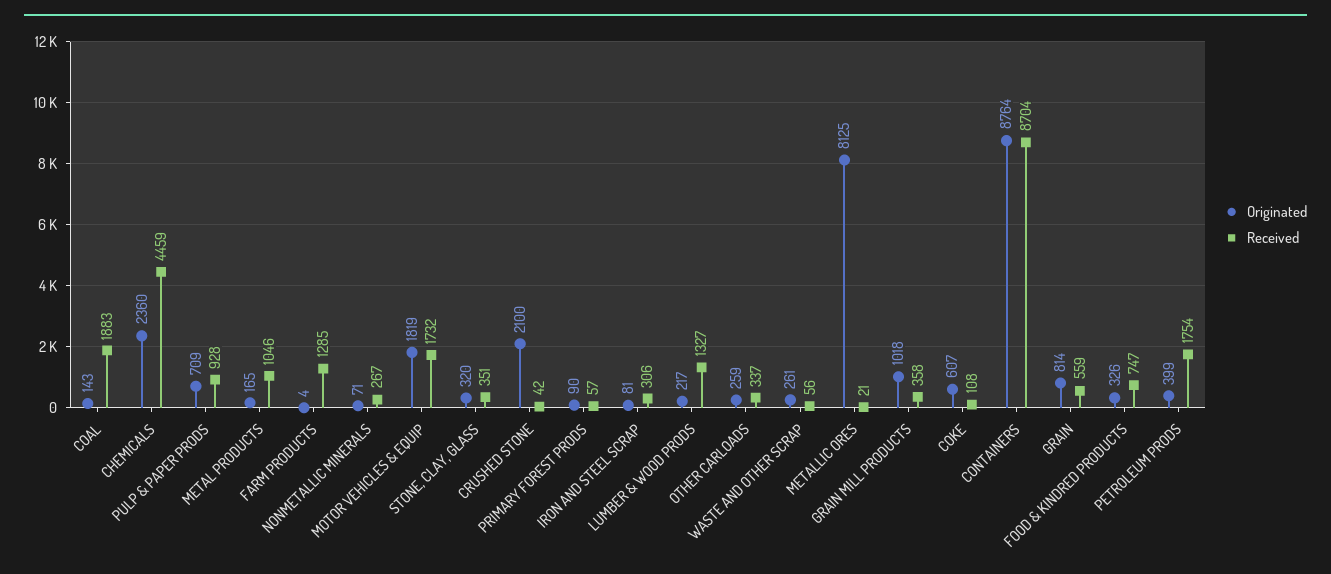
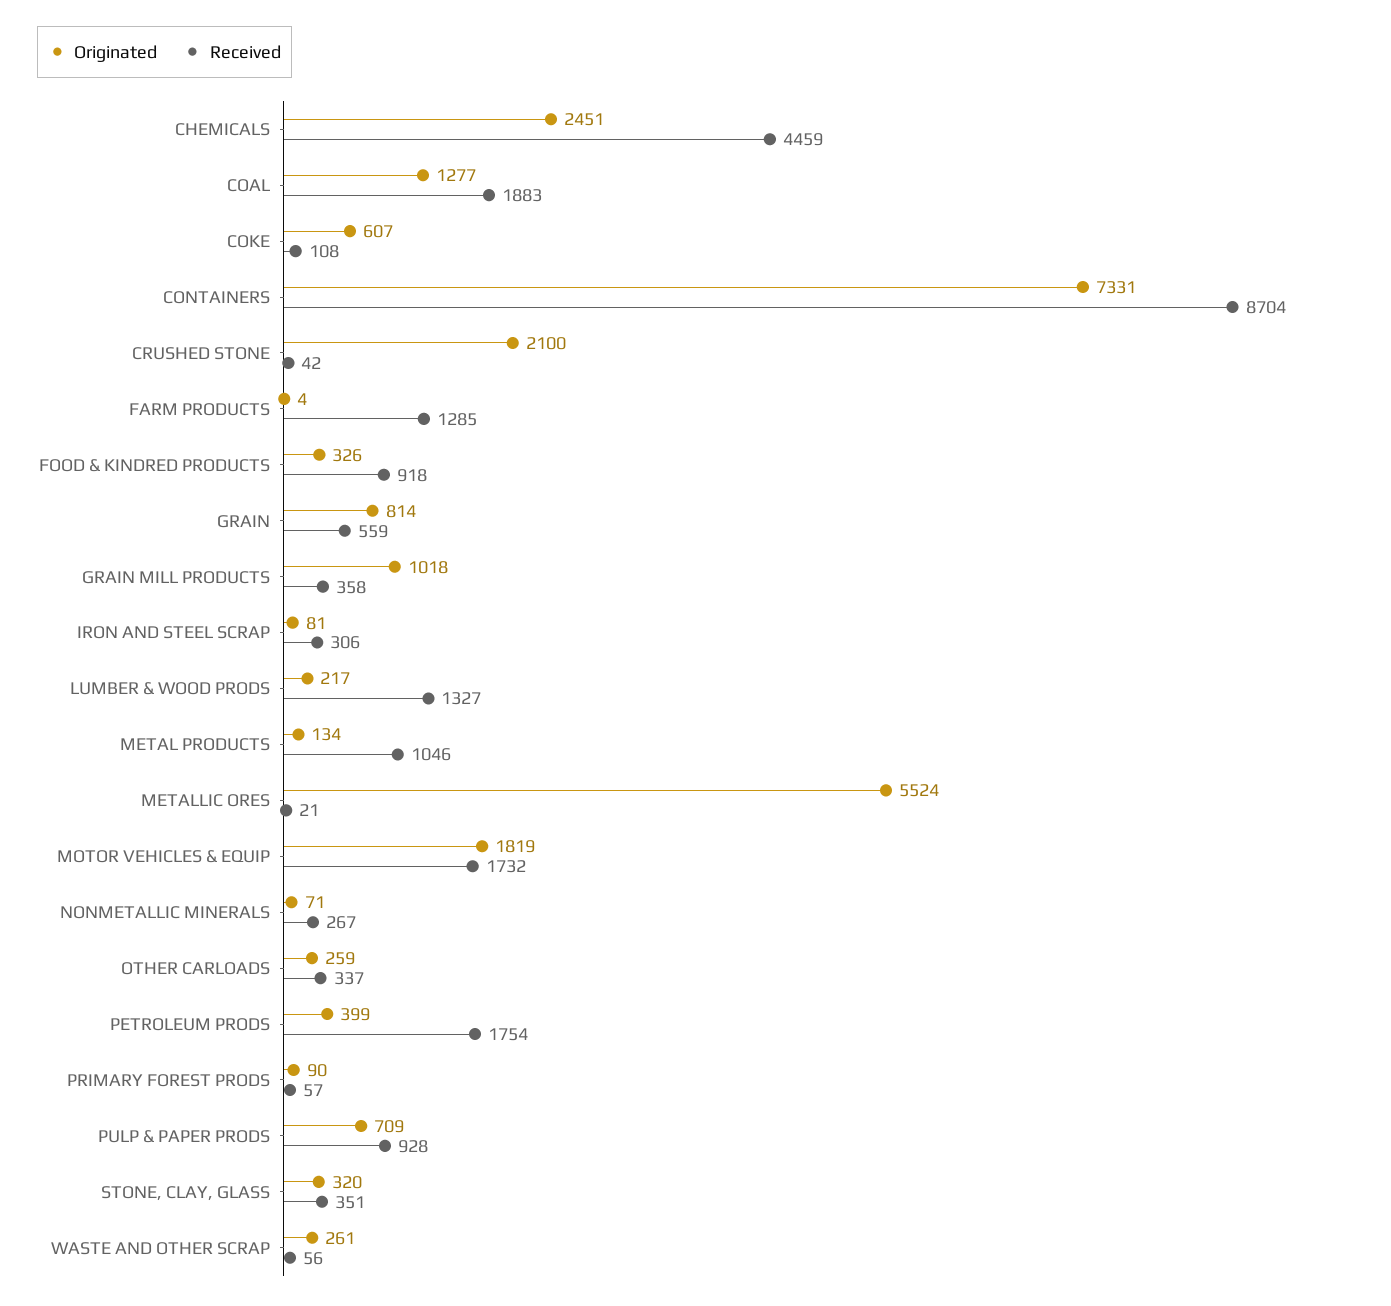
  {
    "Originated": {
-     "COAL": 143,
+     "COAL": 1277,
-     "CHEMICALS": 2360,
+     "CHEMICALS": 2451,
      "PULP & PAPER PRODS": 709,
-     "METAL PRODUCTS": 165,
+     "METAL PRODUCTS": 134,
      "FARM PRODUCTS": 4,
      "NONMETALLIC MINERALS": 71,
      "MOTOR VEHICLES & EQUIP": 1819,
      "STONE, CLAY, GLASS": 320,
      "CRUSHED STONE": 2100,
      "PRIMARY FOREST PRODS": 90,
      "IRON AND STEEL SCRAP": 81,
      "LUMBER & WOOD PRODS": 217,
      "OTHER CARLOADS": 259,
      "WASTE AND OTHER SCRAP": 261,
-     "METALLIC ORES": 8125,
+     "METALLIC ORES": 5524,
      "GRAIN MILL PRODUCTS": 1018,
      "COKE": 607,
-     "CONTAINERS": 8764,
+     "CONTAINERS": 7331,
      "GRAIN": 814,
      "FOOD & KINDRED PRODUCTS": 326,
      "PETROLEUM PRODS": 399
    },
    "Received": {
      "COAL": 1883,
      "CHEMICALS": 4459,
      "PULP & PAPER PRODS": 928,
      "METAL PRODUCTS": 1046,
      "FARM PRODUCTS": 1285,
      "NONMETALLIC MINERALS": 267,
      "MOTOR VEHICLES & EQUIP": 1732,
      "STONE, CLAY, GLASS": 351,
      "CRUSHED STONE": 42,
      "PRIMARY FOREST PRODS": 57,
      "IRON AND STEEL SCRAP": 306,
      "LUMBER & WOOD PRODS": 1327,
      "OTHER CARLOADS": 337,
      "WASTE AND OTHER SCRAP": 56,
      "METALLIC ORES": 21,
      "GRAIN MILL PRODUCTS": 358,
      "COKE": 108,
      "CONTAINERS": 8704,
      "GRAIN": 559,
-     "FOOD & KINDRED PRODUCTS": 747,
+     "FOOD & KINDRED PRODUCTS": 918,
      "PETROLEUM PRODS": 1754
    }
  }

